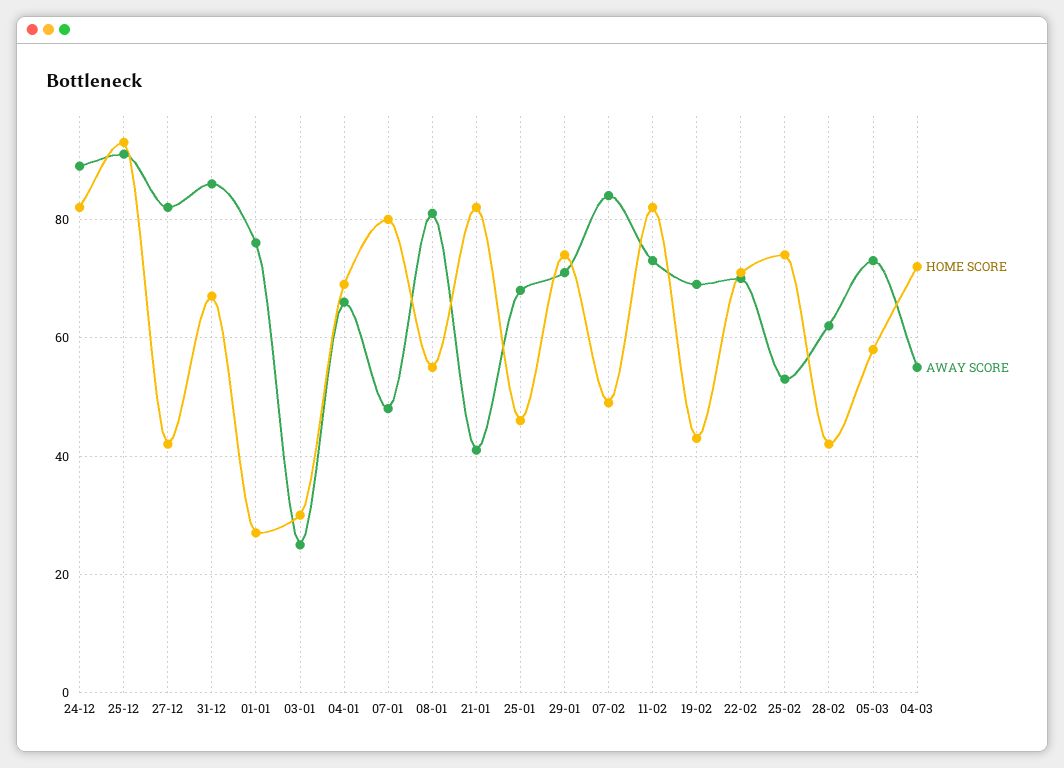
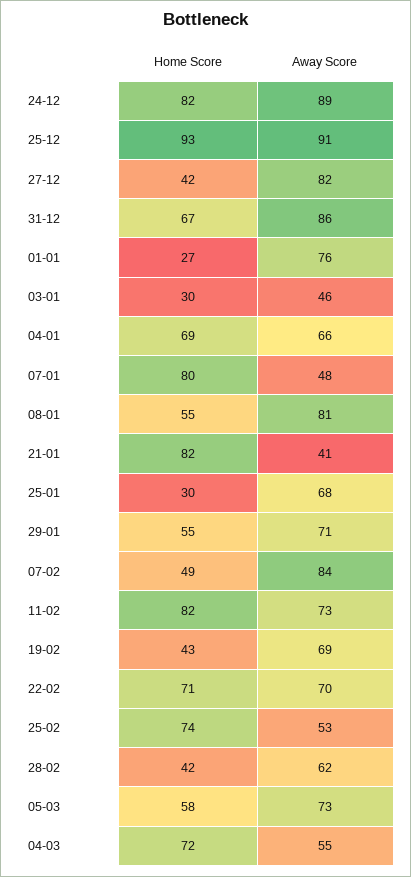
  {
    "HOME SCORE": {
      "24-12": 82,
      "25-12": 93,
      "27-12": 42,
      "31-12": 67,
      "01-01": 27,
      "03-01": 30,
      "04-01": 69,
      "07-01": 80,
      "08-01": 55,
      "21-01": 82,
-     "25-01": 45,
+     "25-01": 30,
-     "29-01": 75,
+     "29-01": 55,
      "07-02": 49,
      "11-02": 82,
      "19-02": 43,
      "22-02": 71,
      "25-02": 74,
      "28-02": 42,
      "05-03": 58,
      "04-03": 72
    },
    "AWAY SCORE": {
      "24-12": 89,
      "25-12": 91,
      "27-12": 82,
      "31-12": 86,
      "01-01": 76,
-     "03-01": 25,
+     "03-01": 46,
      "04-01": 66,
      "07-01": 48,
      "08-01": 81,
      "21-01": 41,
      "25-01": 68,
      "29-01": 71,
      "07-02": 84,
      "11-02": 73,
      "19-02": 69,
      "22-02": 70,
      "25-02": 53,
      "28-02": 62,
      "05-03": 73,
      "04-03": 55
    }
  }

